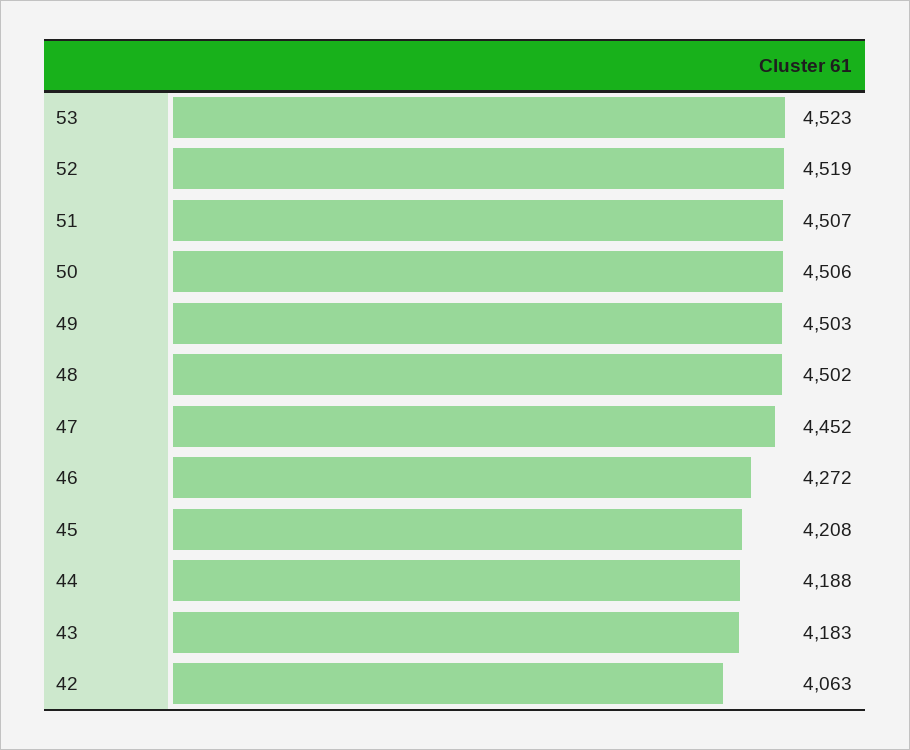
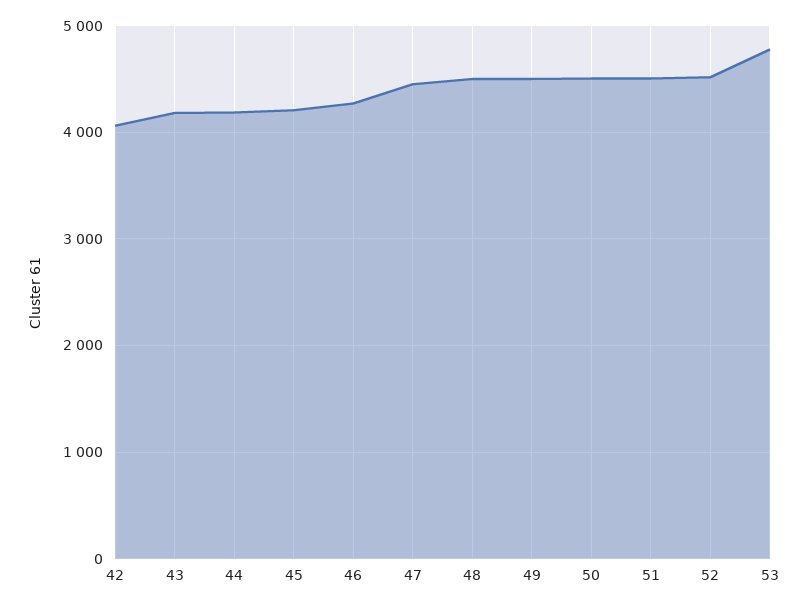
  {
-   "53": 4523,
+   "53": 4800,
    "52": 4519,
    "51": 4507,
    "50": 4506,
    "49": 4503,
    "48": 4502,
    "47": 4452,
    "46": 4272,
    "45": 4208,
    "44": 4188,
    "43": 4183,
    "42": 4063
  }

